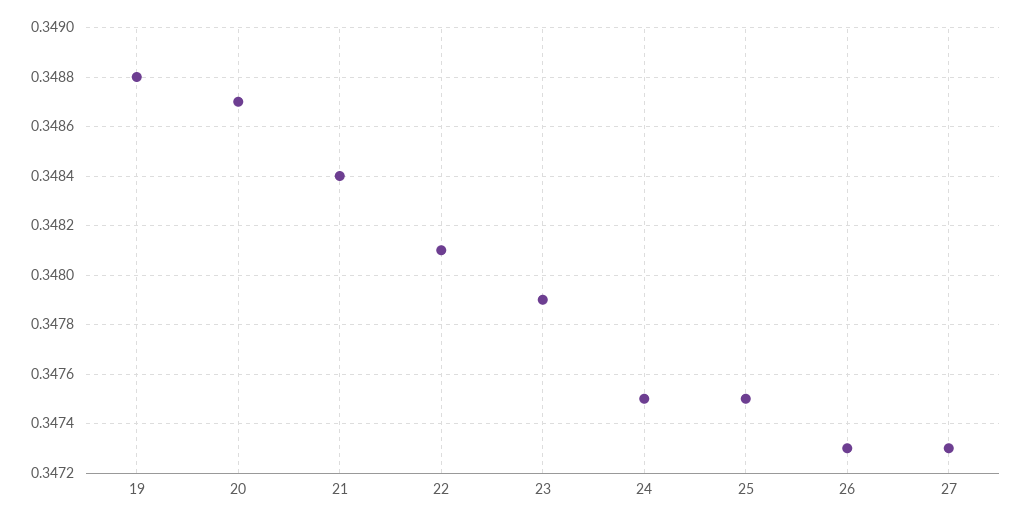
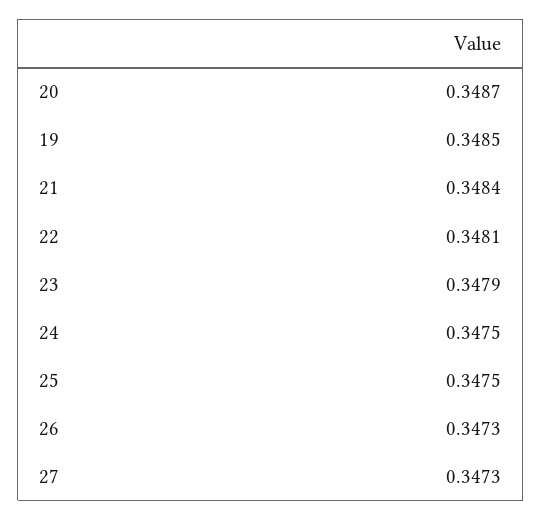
  {
-   "19": 0.3488,
+   "19": 0.3485,
    "20": 0.3487,
    "21": 0.3484,
    "22": 0.3481,
    "23": 0.3479,
    "24": 0.3475,
    "25": 0.3475,
    "26": 0.3473,
    "27": 0.3473
  }

